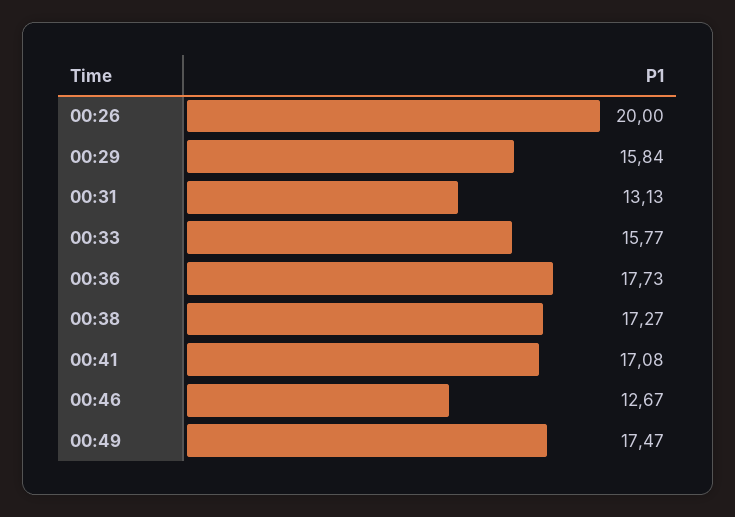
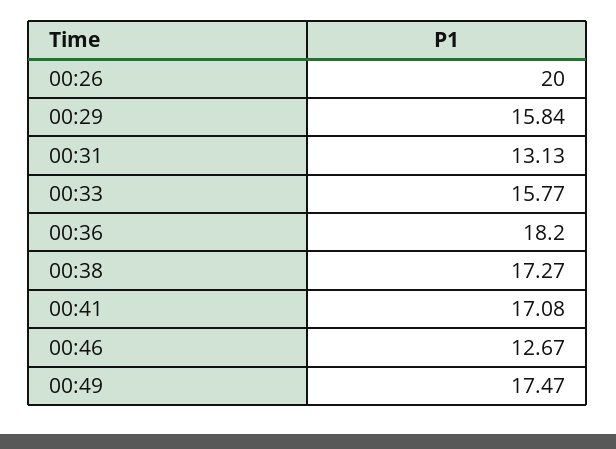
  {
    "00:26": 20,
    "00:29": 15.84,
    "00:31": 13.13,
    "00:33": 15.77,
-   "00:36": 17.73,
+   "00:36": 18.2,
    "00:38": 17.27,
    "00:41": 17.08,
    "00:46": 12.67,
    "00:49": 17.47
  }

